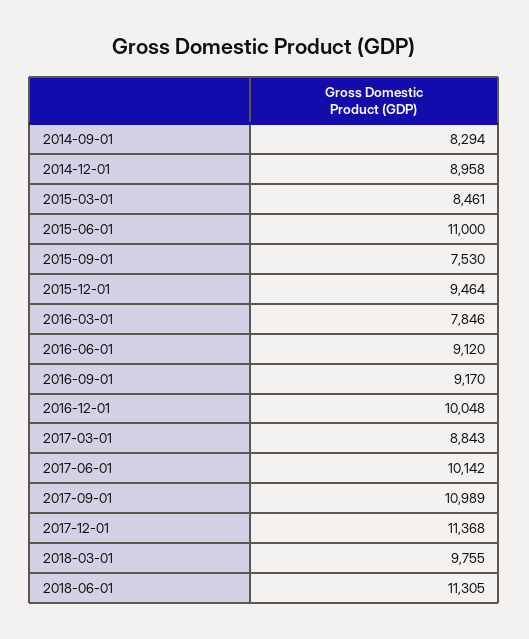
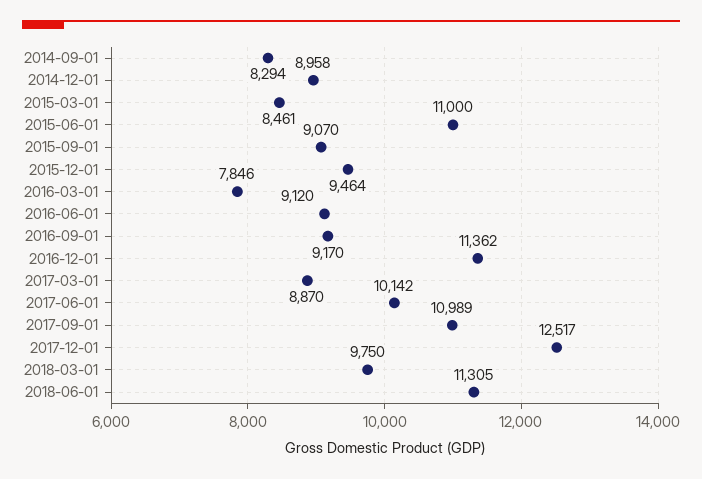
  {
    "2014-09-01": 8294,
    "2014-12-01": 8958,
    "2015-03-01": 8461,
    "2015-06-01": 11000,
-   "2015-09-01": 7530,
+   "2015-09-01": 9070,
    "2015-12-01": 9464,
    "2016-03-01": 7846,
    "2016-06-01": 9120,
    "2016-09-01": 9170,
-   "2016-12-01": 10048,
+   "2016-12-01": 11362,
-   "2017-03-01": 8843,
+   "2017-03-01": 8870,
    "2017-06-01": 10142,
    "2017-09-01": 10989,
-   "2017-12-01": 11368,
+   "2017-12-01": 12517,
-   "2018-03-01": 9755,
+   "2018-03-01": 9750,
    "2018-06-01": 11305
  }

